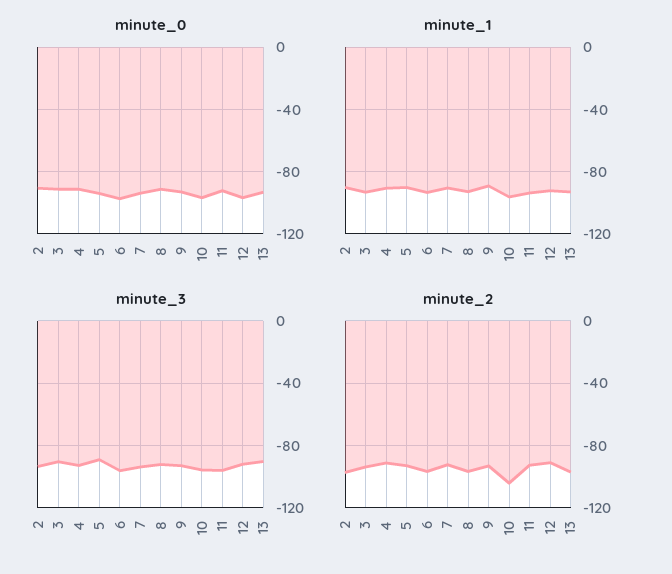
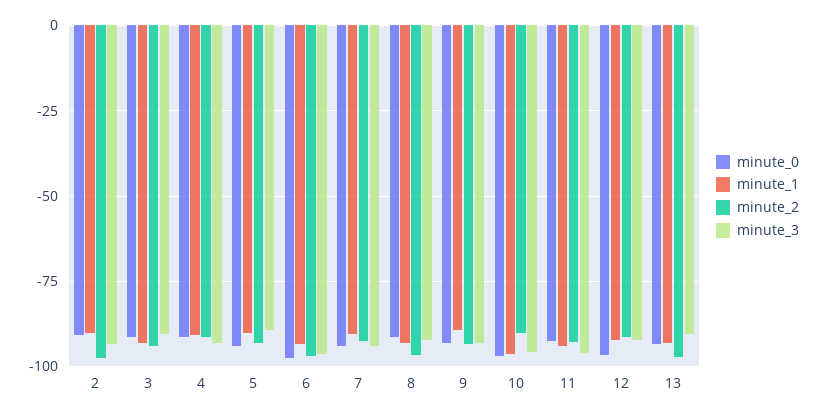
  {
    "minute_0": {
      "2": -90,
      "3": -92.5,
      "4": -92.5,
      "5": -95,
      "6": -97.5,
      "7": -95,
      "8": -92.5,
      "9": -92.5,
      "10": -97.5,
      "11": -92.5,
      "12": -97.5,
      "13": -92.5
    },
    "minute_1": {
      "2": -90,
      "3": -92.5,
      "4": -90,
      "5": -90,
      "6": -92.5,
      "7": -90,
      "8": -92.5,
      "9": -90,
      "10": -97.5,
      "11": -95,
      "12": -92.5,
      "13": -92.5
    },
    "minute_3": {
      "2": -92.5,
      "3": -90,
      "4": -92.5,
      "5": -90,
      "6": -97.5,
      "7": -95,
      "8": -92.5,
      "9": -92.5,
      "10": -95,
      "11": -95,
      "12": -92.5,
      "13": -90
    },
    "minute_2": {
      "2": -97.5,
      "3": -95,
      "4": -92.5,
      "5": -92.5,
      "6": -97.5,
      "7": -92.5,
      "8": -97.5,
      "9": -92.5,
-     "10": -105,
+     "10": -90,
      "11": -92.5,
      "12": -90,
      "13": -97.5
    }
  }

